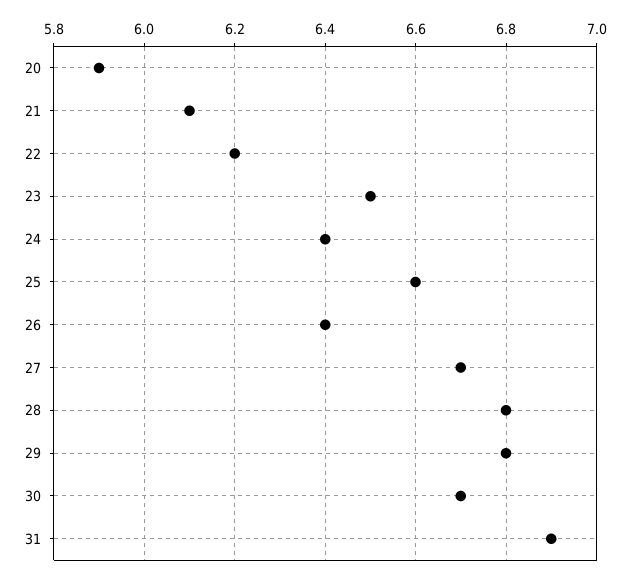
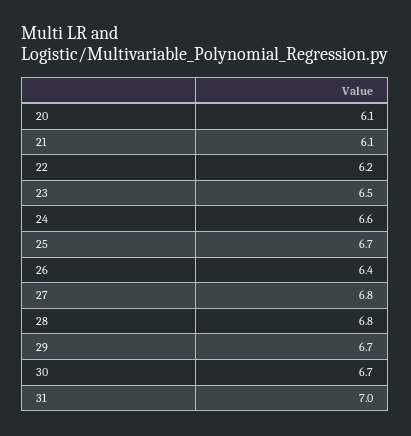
  {
-   "20": 5.9,
+   "20": 6.1,
    "21": 6.1,
    "22": 6.2,
    "23": 6.5,
-   "24": 6.4,
+   "24": 6.6,
-   "25": 6.6,
+   "25": 6.7,
    "26": 6.4,
-   "27": 6.7,
+   "27": 6.8,
    "28": 6.8,
-   "29": 6.8,
+   "29": 6.7,
    "30": 6.7,
-   "31": 6.9
+   "31": 7
  }

